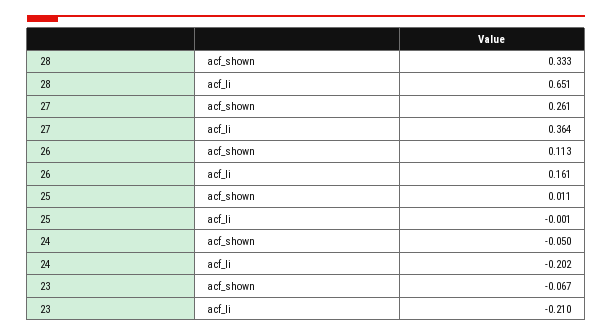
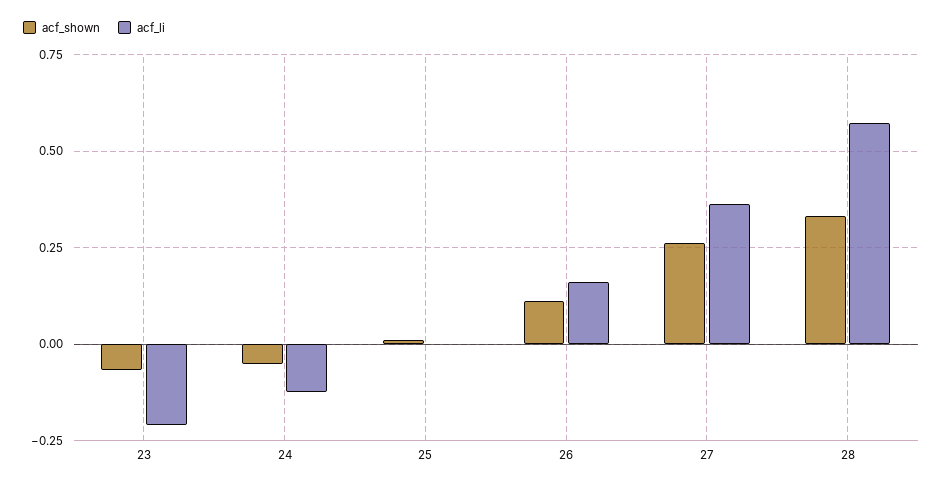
  {
    "acf_shown": {
      "28": 0.333,
      "27": 0.261,
      "26": 0.113,
      "25": 0.011,
      "24": -0.05,
      "23": -0.067
    },
    "acf_li": {
-     "28": 0.651,
+     "28": 0.575,
      "27": 0.364,
      "26": 0.161,
      "25": -0.001,
-     "24": -0.202,
+     "24": -0.125,
      "23": -0.21
    }
  }

